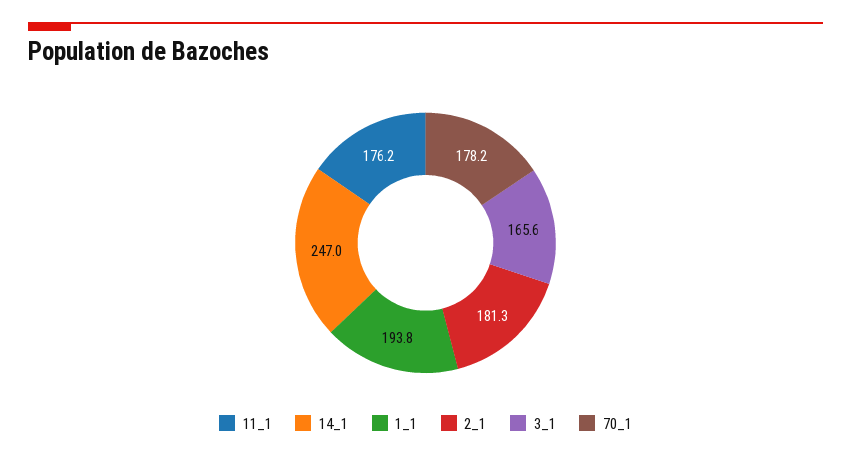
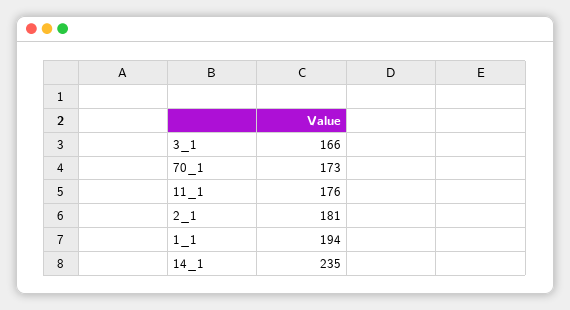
  {
    "11_1": 176.2,
-   "14_1": 247,
+   "14_1": 235,
    "1_1": 193.8,
    "2_1": 181.3,
    "3_1": 165.6,
-   "70_1": 178.2
+   "70_1": 173
  }

